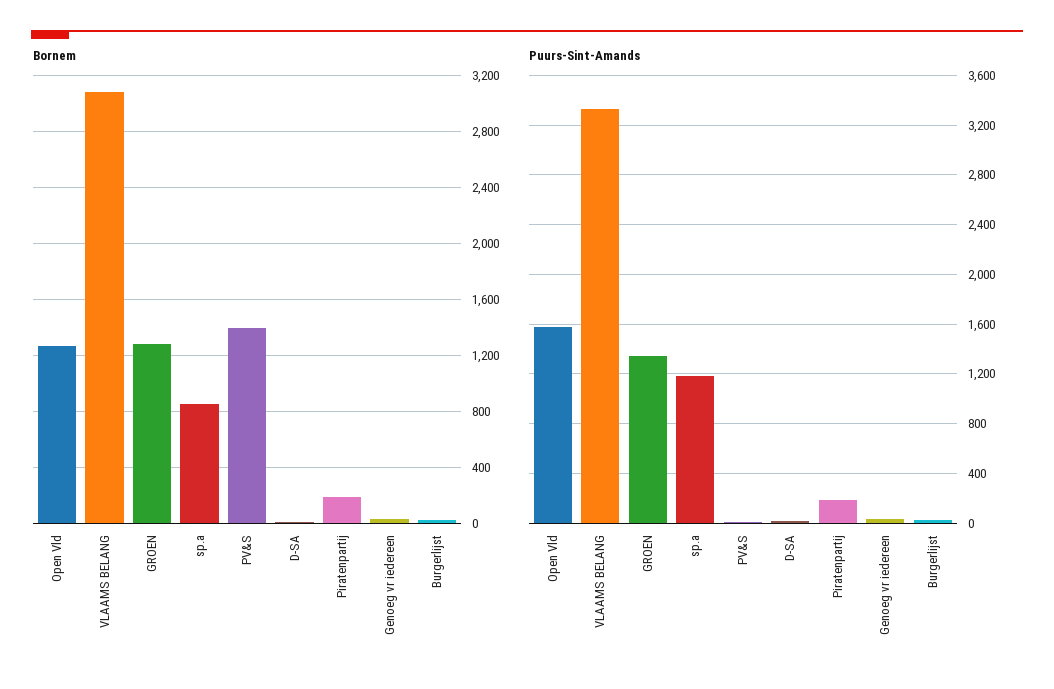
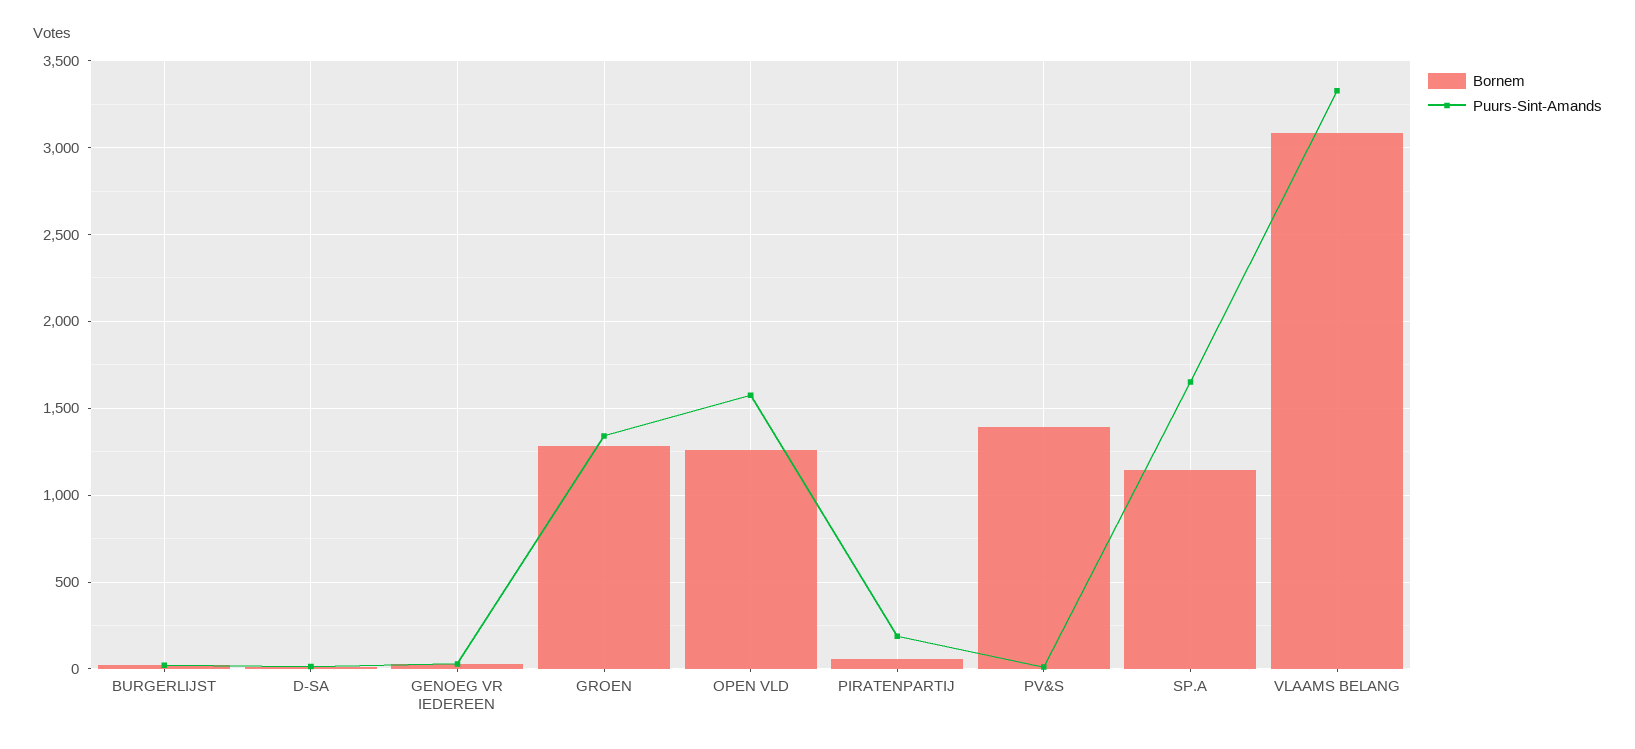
  {
    "Bornem": {
      "Open Vld": 1250,
      "VLAAMS BELANG": 3100,
      "GROEN": 1300,
-     "sp.a": 850,
+     "sp.a": 1150,
      "PV&S": 1400,
      "D-SA": 0,
-     "Piratenpartij": 200,
+     "Piratenpartij": 50,
      "Genoeg vr iedereen": 50,
      "Burgerlijst": 0
    },
    "Puurs-Sint-Amands": {
      "Open Vld": 1600,
      "VLAAMS BELANG": 3350,
      "GROEN": 1350,
-     "sp.a": 1200,
+     "sp.a": 1650,
      "PV&S": 0,
      "D-SA": 0,
      "Piratenpartij": 200,
      "Genoeg vr iedereen": 50,
      "Burgerlijst": 0
    }
  }

